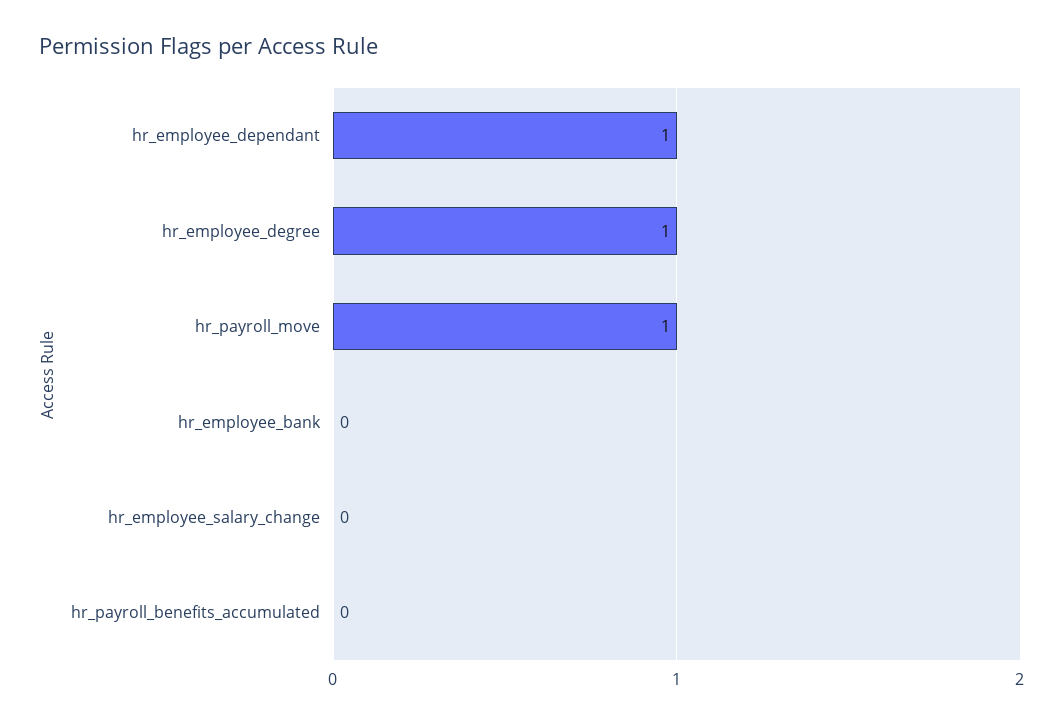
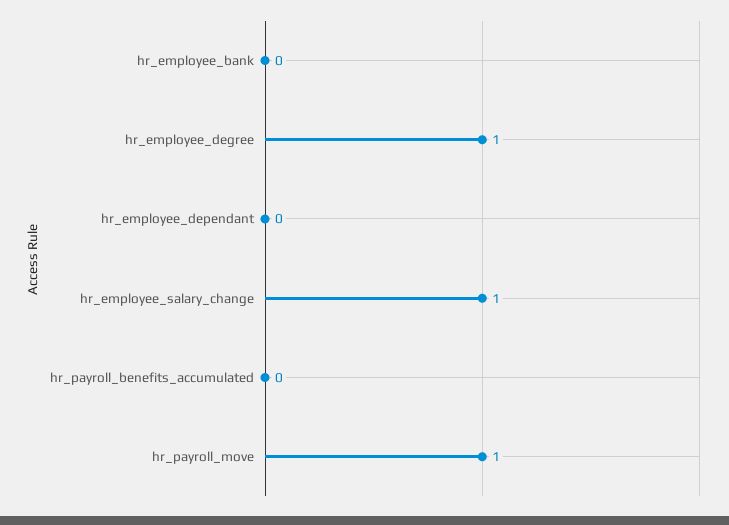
  {
-   "hr_employee_dependant": 1,
+   "hr_employee_dependant": 0,
    "hr_employee_degree": 1,
    "hr_payroll_move": 1,
    "hr_employee_bank": 0,
-   "hr_employee_salary_change": 0,
+   "hr_employee_salary_change": 1,
    "hr_payroll_benefits_accumulated": 0
  }

